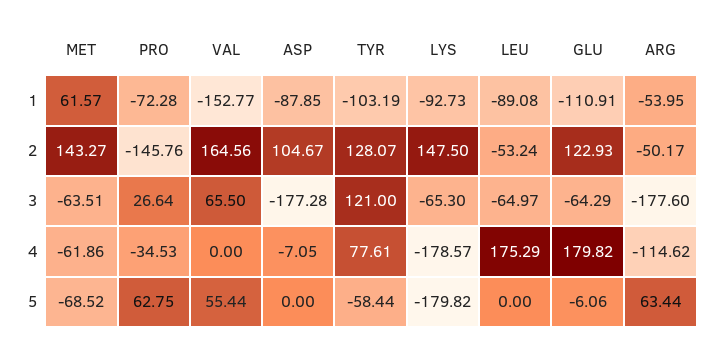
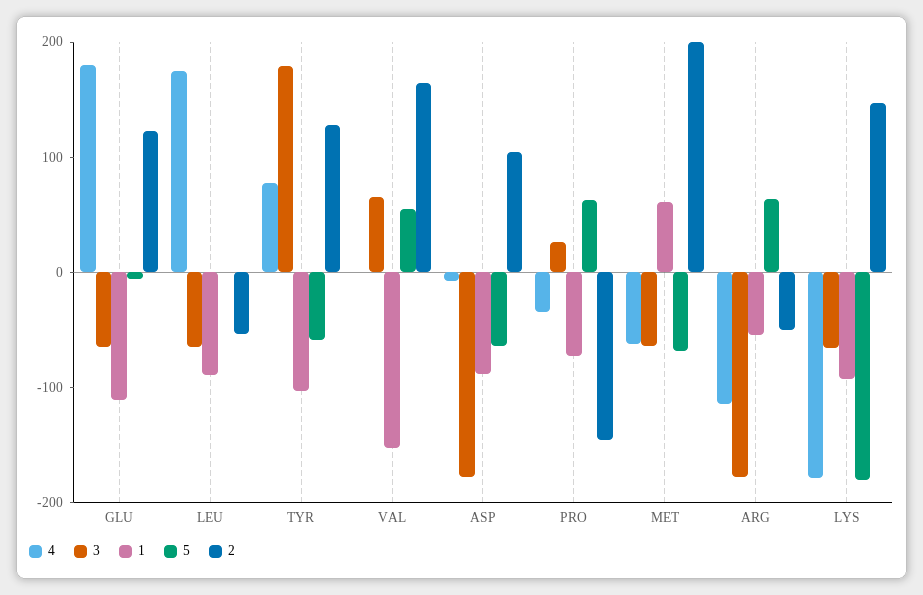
  {
    "1": {
      "MET": 61.57,
      "PRO": -72.28,
      "VAL": -152.77,
      "ASP": -87.85,
      "TYR": -103.19,
      "LYS": -92.73,
      "LEU": -89.08,
      "GLU": -110.91,
      "ARG": -53.95
    },
    "2": {
-     "MET": 143.27,
+     "MET": 200,
      "PRO": -145.76,
      "VAL": 164.56,
      "ASP": 104.67,
      "TYR": 128.07,
      "LYS": 147.5,
      "LEU": -53.24,
      "GLU": 122.93,
      "ARG": -50.17
    },
    "3": {
      "MET": -63.51,
      "PRO": 26.64,
      "VAL": 65.5,
      "ASP": -177.28,
-     "TYR": 121,
+     "TYR": 180,
      "LYS": -65.3,
      "LEU": -64.97,
      "GLU": -64.29,
      "ARG": -177.6
    },
    "4": {
      "MET": -61.86,
      "PRO": -34.53,
      "VAL": 0,
      "ASP": -7.05,
      "TYR": 77.61,
      "LYS": -178.57,
      "LEU": 175.29,
      "GLU": 179.82,
      "ARG": -114.62
    },
    "5": {
      "MET": -68.52,
      "PRO": 62.75,
      "VAL": 55.44,
-     "ASP": 0,
+     "ASP": -60,
      "TYR": -58.44,
      "LYS": -179.82,
      "LEU": 0,
      "GLU": -6.06,
      "ARG": 63.44
    }
  }

